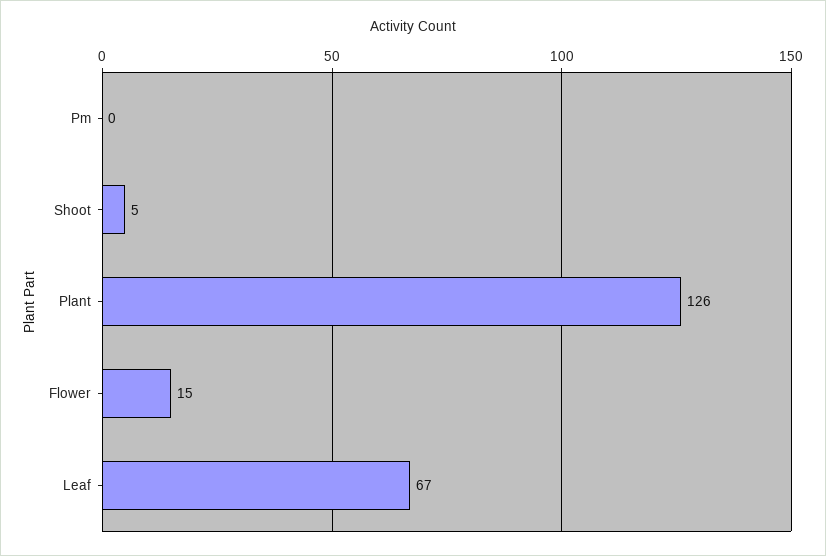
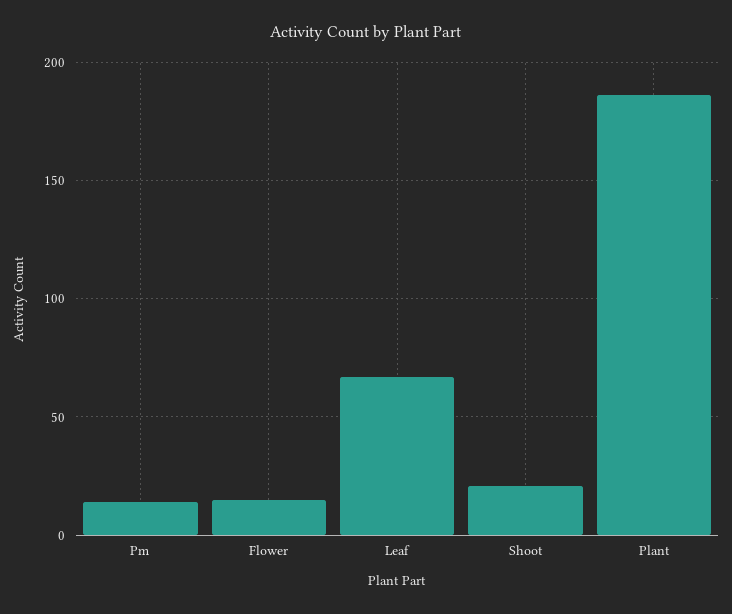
  {
-   "Pm": 0,
+   "Pm": 15,
-   "Shoot": 5,
+   "Shoot": 20,
-   "Plant": 126,
+   "Plant": 185,
    "Flower": 15,
    "Leaf": 67
  }

